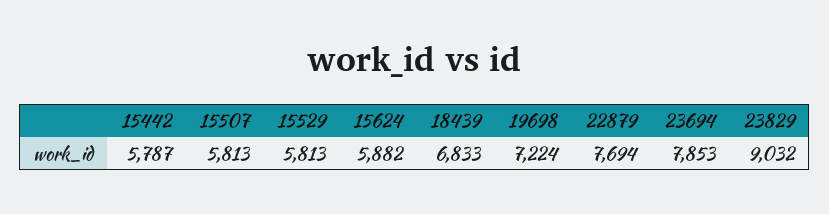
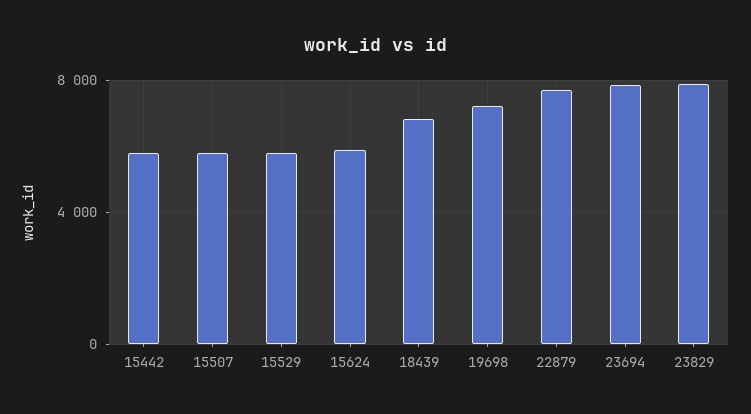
  {
    "15442": 5787,
    "15507": 5813,
    "15529": 5813,
    "15624": 5882,
    "18439": 6833,
    "19698": 7224,
    "22879": 7694,
    "23694": 7853,
-   "23829": 9032
+   "23829": 8000
  }

